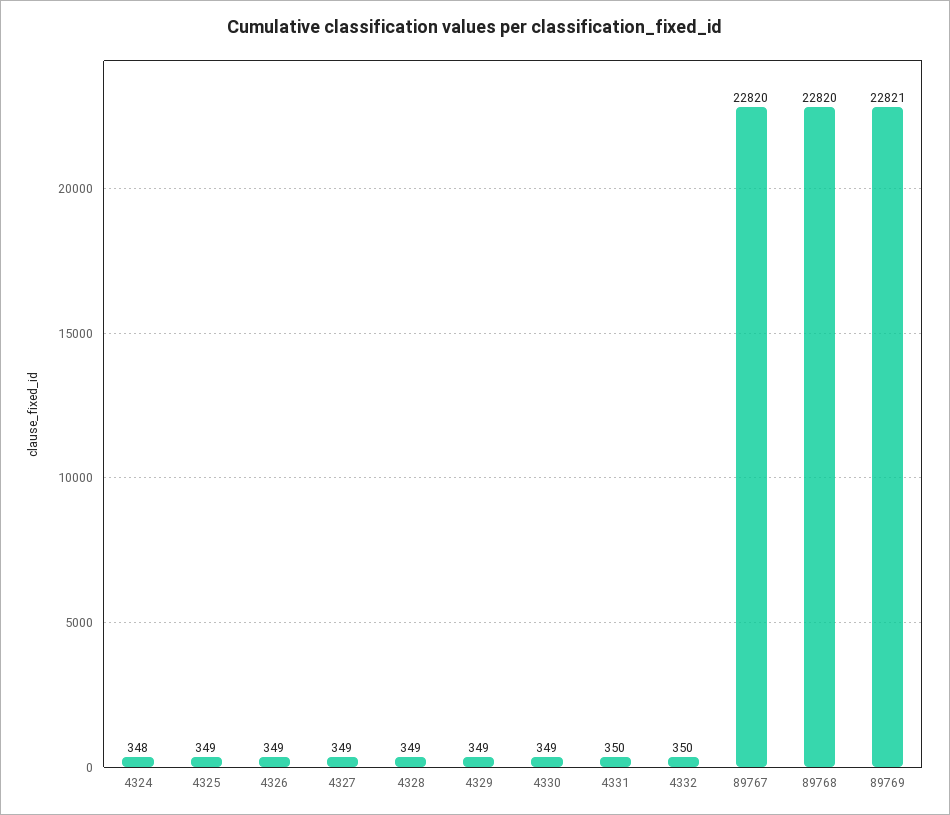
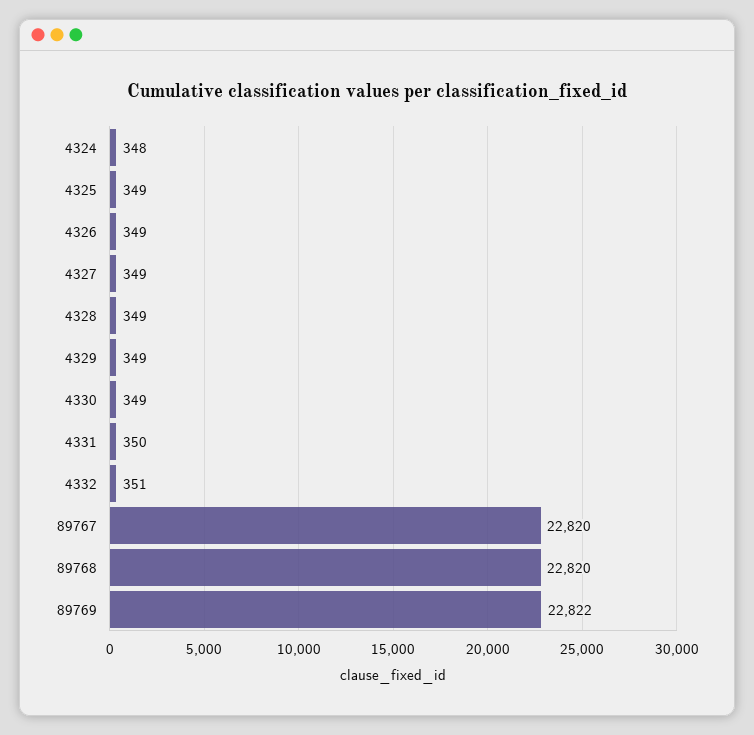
  {
    "4324": 348,
    "4325": 349,
    "4326": 349,
    "4327": 349,
    "4328": 349,
    "4329": 349,
    "4330": 349,
    "4331": 350,
-   "4332": 350,
+   "4332": 351,
    "89767": 22820,
    "89768": 22820,
-   "89769": 22821
+   "89769": 22822
  }

